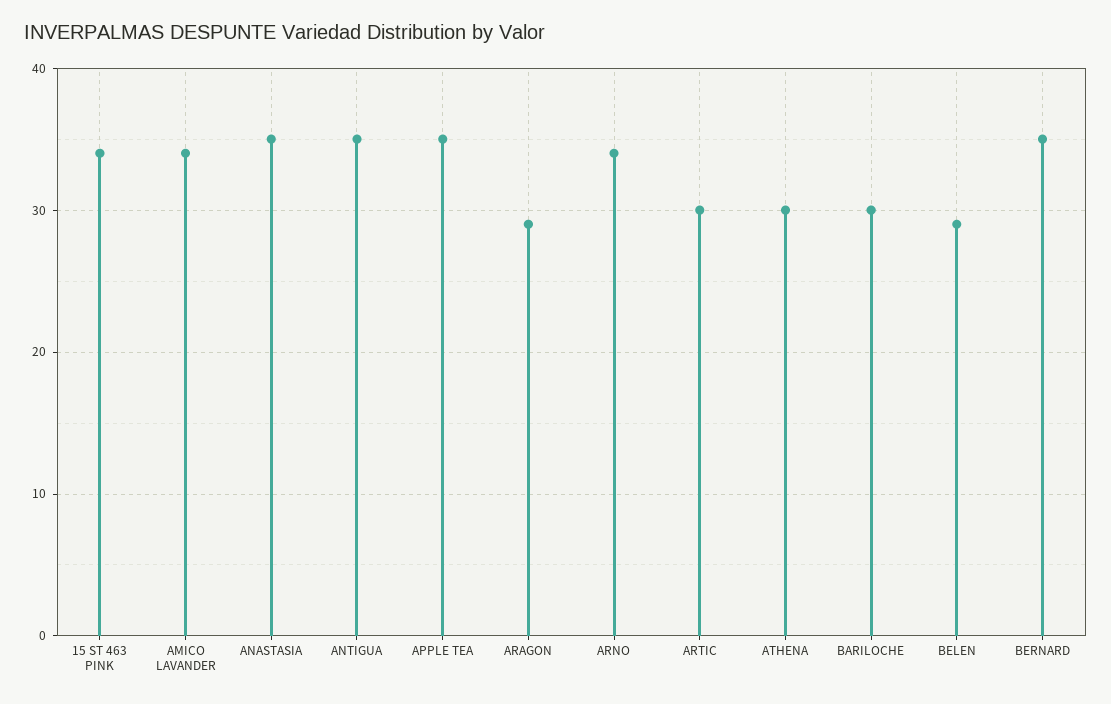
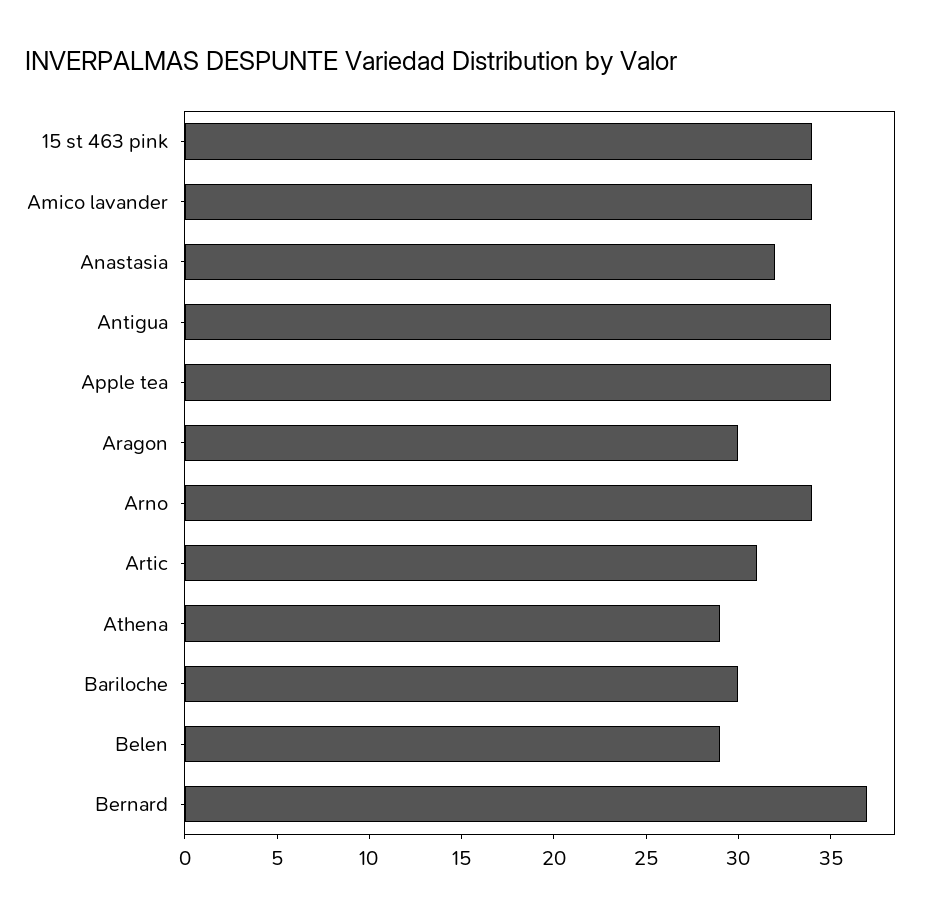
  {
    "15 ST 463 PINK": 34,
    "AMICO LAVANDER": 34,
-   "ANASTASIA": 35,
+   "ANASTASIA": 32,
    "ANTIGUA": 35,
    "APPLE TEA": 35,
-   "ARAGON": 29,
+   "ARAGON": 30,
    "ARNO": 34,
-   "ARTIC": 30,
+   "ARTIC": 31,
-   "ATHENA": 30,
+   "ATHENA": 29,
    "BARILOCHE": 30,
    "BELEN": 29,
-   "BERNARD": 35
+   "BERNARD": 37
  }

